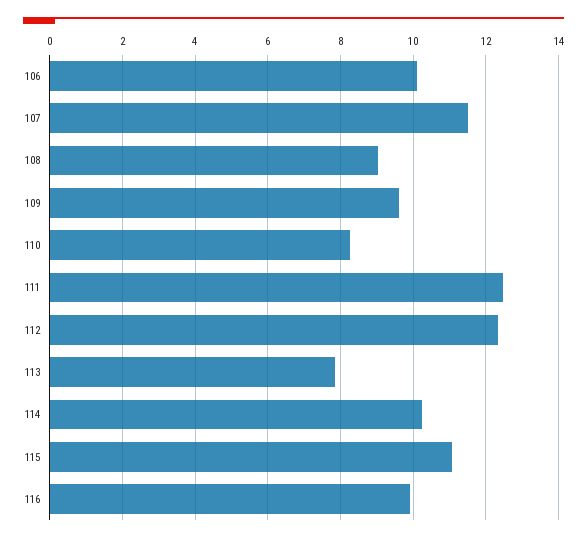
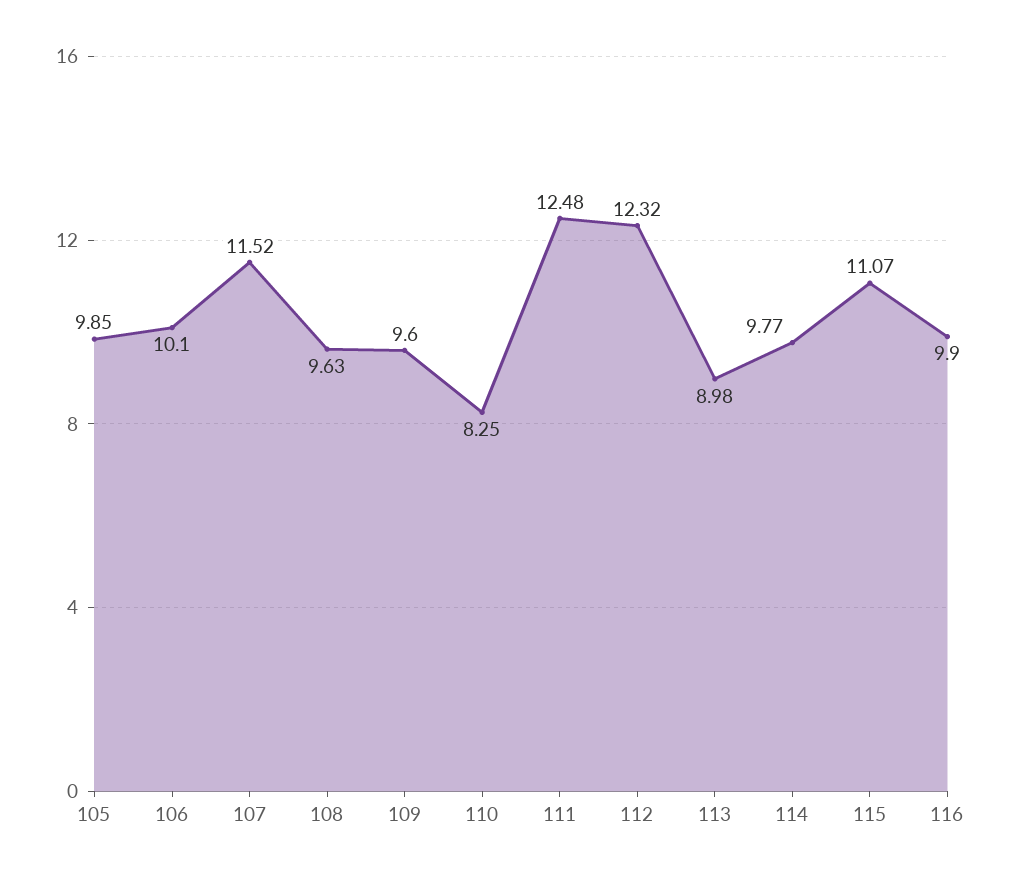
  {
    "106": 10.1,
    "107": 11.52,
-   "108": 9,
+   "108": 9.63,
    "109": 9.6,
    "110": 8.25,
    "111": 12.48,
    "112": 12.32,
-   "113": 7.8,
+   "113": 8.98,
-   "114": 10.2,
+   "114": 9.77,
    "115": 11.07,
-   "116": 9.9
+   "116": 9.9,
+   "105": 9.85
  }

